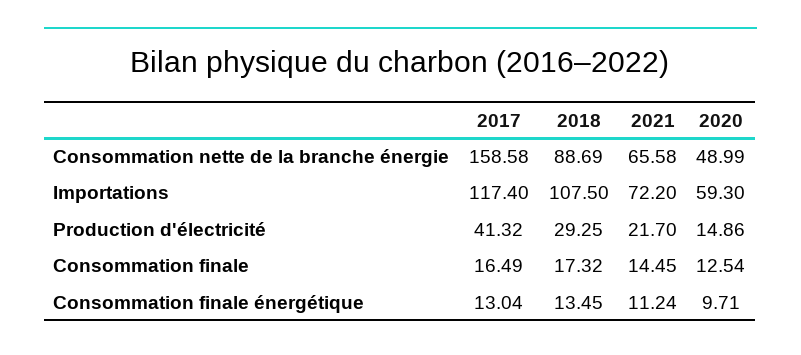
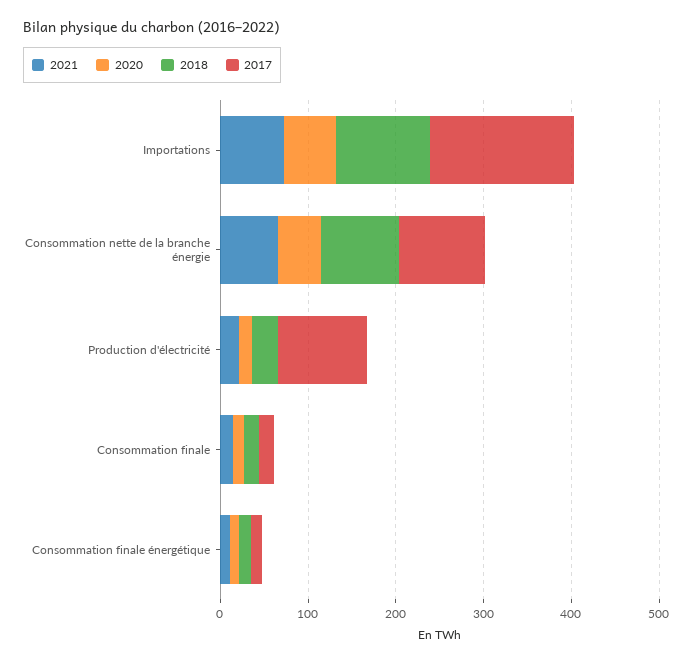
  {
    "2017": {
-     "Consommation nette de la branche énergie": 158.58,
+     "Consommation nette de la branche énergie": 100,
-     "Importations": 117.4,
+     "Importations": 160,
-     "Production d'électricité": 41.32,
+     "Production d'électricité": 100,
      "Consommation finale": 16.49,
      "Consommation finale énergétique": 13.04
    },
    "2018": {
      "Consommation nette de la branche énergie": 88.69,
      "Importations": 107.5,
      "Production d'électricité": 29.25,
      "Consommation finale": 17.32,
      "Consommation finale énergétique": 13.45
    },
    "2021": {
      "Consommation nette de la branche énergie": 65.58,
      "Importations": 72.2,
      "Production d'électricité": 21.7,
      "Consommation finale": 14.45,
      "Consommation finale énergétique": 11.24
    },
    "2020": {
      "Consommation nette de la branche énergie": 48.99,
      "Importations": 59.3,
      "Production d'électricité": 14.86,
      "Consommation finale": 12.54,
      "Consommation finale énergétique": 9.71
    }
  }

